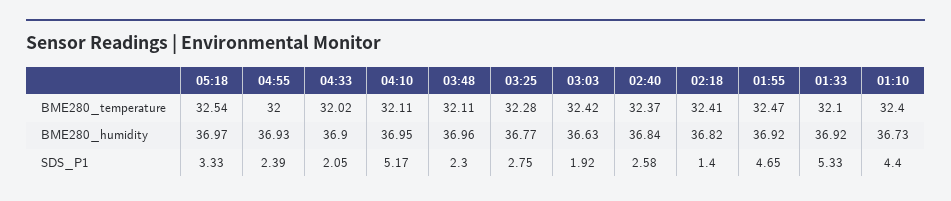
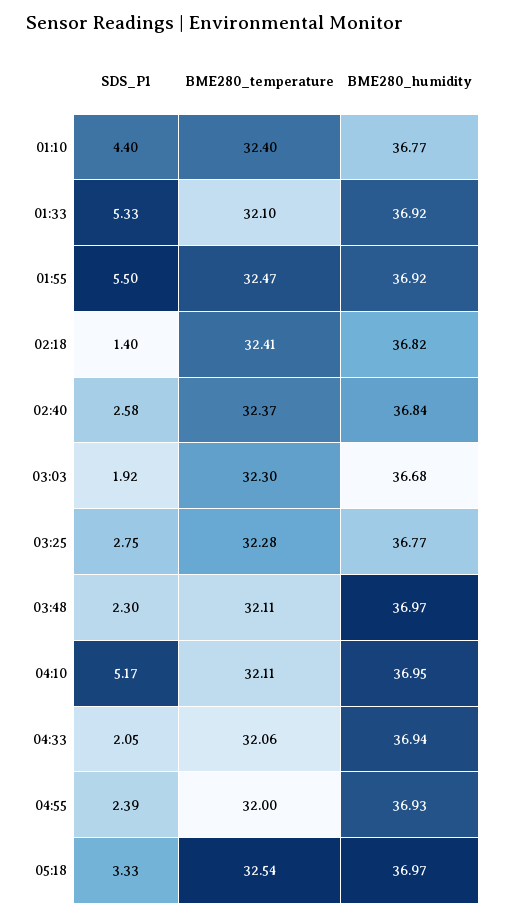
  {
    "05:18": {
      "BME280_temperature": 32.54,
      "BME280_humidity": 36.97,
      "SDS_P1": 3.33
    },
    "04:55": {
      "BME280_temperature": 32,
      "BME280_humidity": 36.93,
      "SDS_P1": 2.39
    },
    "04:33": {
-     "BME280_temperature": 32.02,
+     "BME280_temperature": 32.06,
-     "BME280_humidity": 36.9,
+     "BME280_humidity": 36.94,
      "SDS_P1": 2.05
    },
    "04:10": {
      "BME280_temperature": 32.11,
      "BME280_humidity": 36.95,
      "SDS_P1": 5.17
    },
    "03:48": {
      "BME280_temperature": 32.11,
-     "BME280_humidity": 36.96,
+     "BME280_humidity": 36.97,
      "SDS_P1": 2.3
    },
    "03:25": {
      "BME280_temperature": 32.28,
      "BME280_humidity": 36.77,
      "SDS_P1": 2.75
    },
    "03:03": {
-     "BME280_temperature": 32.42,
+     "BME280_temperature": 32.3,
-     "BME280_humidity": 36.63,
+     "BME280_humidity": 36.68,
      "SDS_P1": 1.92
    },
    "02:40": {
      "BME280_temperature": 32.37,
      "BME280_humidity": 36.84,
      "SDS_P1": 2.58
    },
    "02:18": {
      "BME280_temperature": 32.41,
      "BME280_humidity": 36.82,
      "SDS_P1": 1.4
    },
    "01:55": {
      "BME280_temperature": 32.47,
      "BME280_humidity": 36.92,
-     "SDS_P1": 4.65
+     "SDS_P1": 5.5
    },
    "01:33": {
      "BME280_temperature": 32.1,
      "BME280_humidity": 36.92,
      "SDS_P1": 5.33
    },
    "01:10": {
      "BME280_temperature": 32.4,
-     "BME280_humidity": 36.73,
+     "BME280_humidity": 36.77,
      "SDS_P1": 4.4
    }
  }

